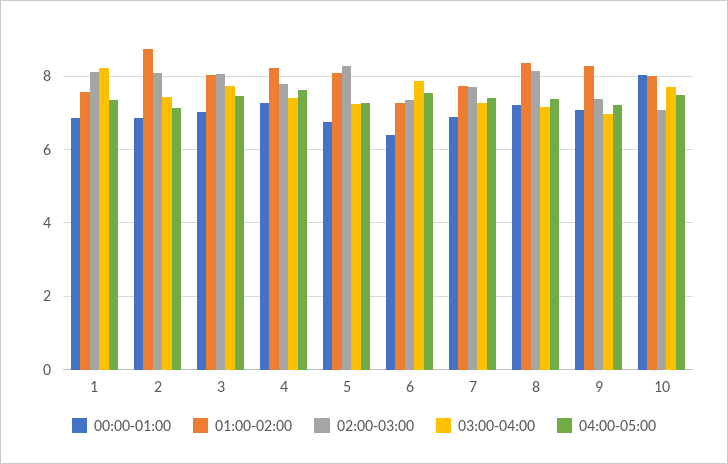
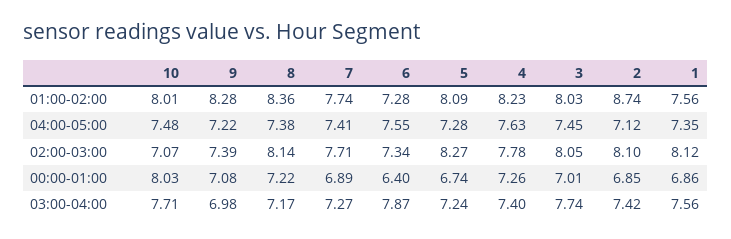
  {
    "00:00-01:00": {
      "1": 6.86,
      "2": 6.85,
      "3": 7.01,
      "4": 7.26,
      "5": 6.74,
      "6": 6.4,
      "7": 6.89,
      "8": 7.22,
      "9": 7.08,
      "10": 8.03
    },
    "01:00-02:00": {
      "1": 7.56,
      "2": 8.74,
      "3": 8.03,
      "4": 8.23,
      "5": 8.09,
      "6": 7.28,
      "7": 7.74,
      "8": 8.36,
      "9": 8.28,
      "10": 8.01
    },
    "02:00-03:00": {
      "1": 8.12,
      "2": 8.1,
      "3": 8.05,
      "4": 7.78,
      "5": 8.27,
      "6": 7.34,
      "7": 7.71,
      "8": 8.14,
      "9": 7.39,
      "10": 7.07
    },
    "03:00-04:00": {
-     "1": 8.2,
+     "1": 7.56,
      "2": 7.42,
      "3": 7.74,
      "4": 7.4,
      "5": 7.24,
      "6": 7.87,
      "7": 7.27,
      "8": 7.17,
      "9": 6.98,
      "10": 7.71
    },
    "04:00-05:00": {
      "1": 7.35,
      "2": 7.12,
      "3": 7.45,
      "4": 7.63,
      "5": 7.28,
      "6": 7.55,
      "7": 7.41,
      "8": 7.38,
      "9": 7.22,
      "10": 7.48
    }
  }

